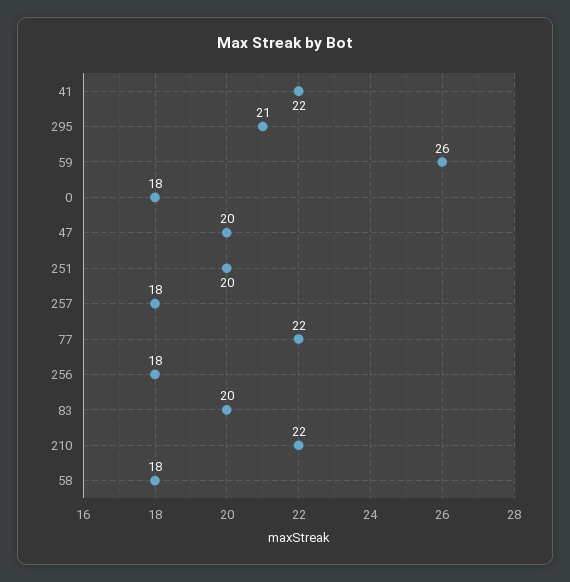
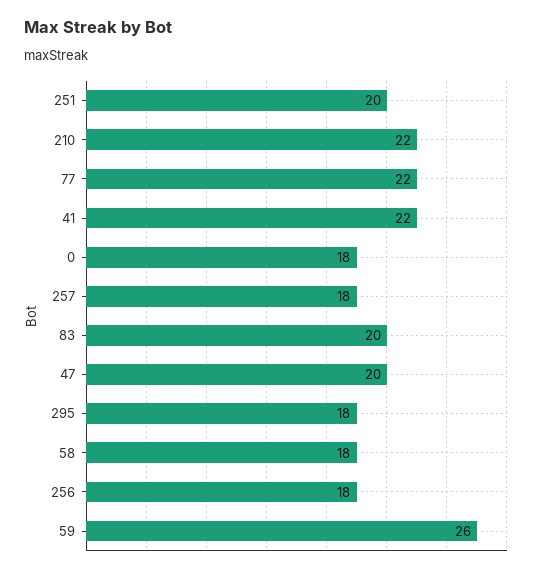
  {
    "41": 22,
-   "295": 21,
+   "295": 18,
    "59": 26,
    "0": 18,
    "47": 20,
    "251": 20,
    "257": 18,
    "77": 22,
    "256": 18,
    "83": 20,
    "210": 22,
    "58": 18
  }

